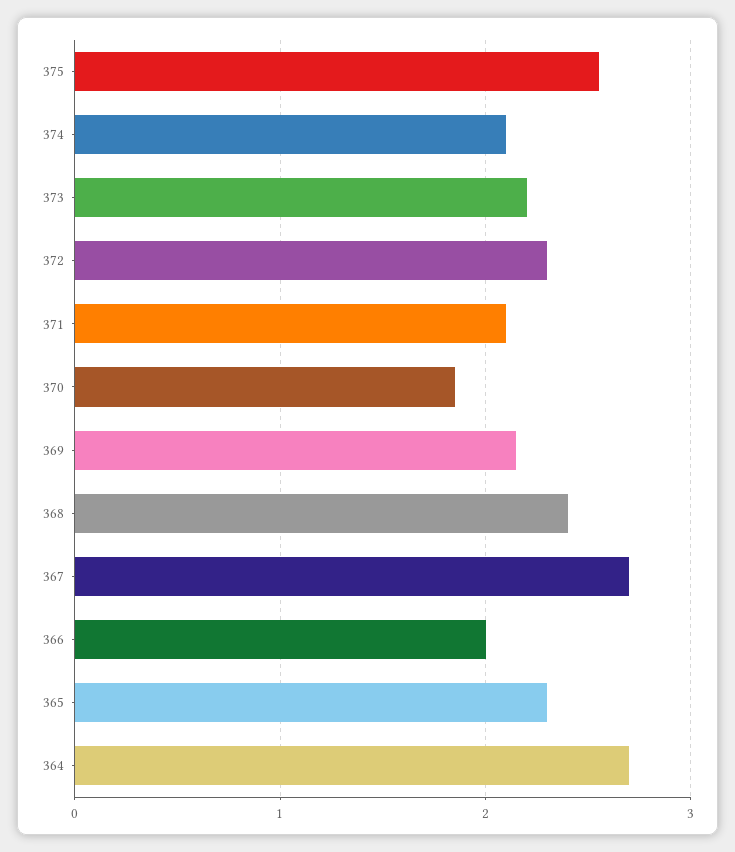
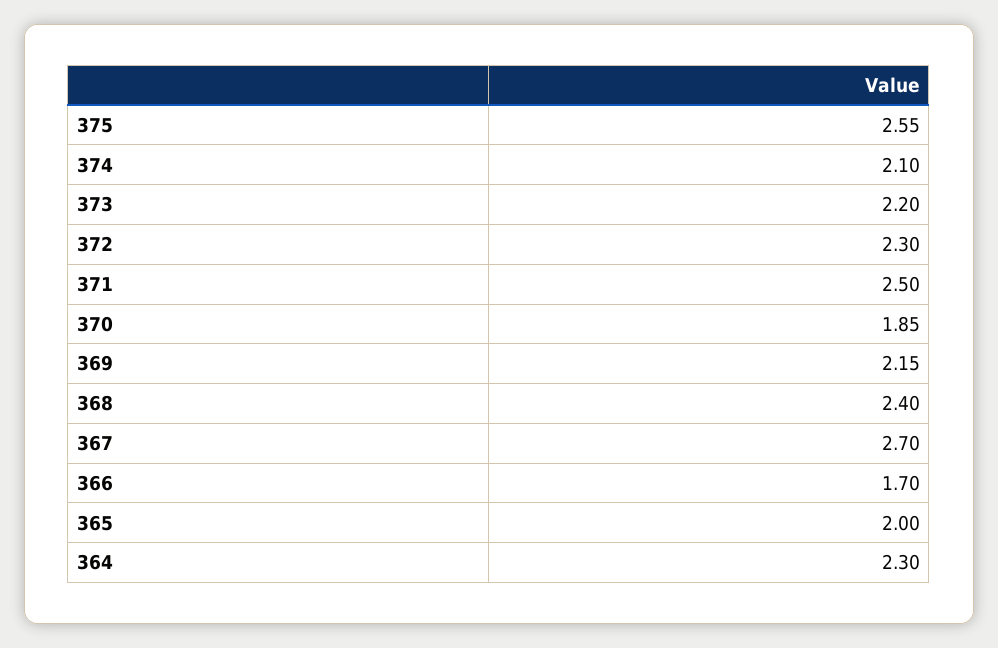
  {
    "375": 2.55,
    "374": 2.1,
    "373": 2.2,
    "372": 2.3,
-   "371": 2.1,
+   "371": 2.5,
    "370": 1.85,
    "369": 2.15,
    "368": 2.4,
    "367": 2.7,
-   "366": 2,
+   "366": 1.7,
-   "365": 2.3,
+   "365": 2,
-   "364": 2.7
+   "364": 2.3
  }

